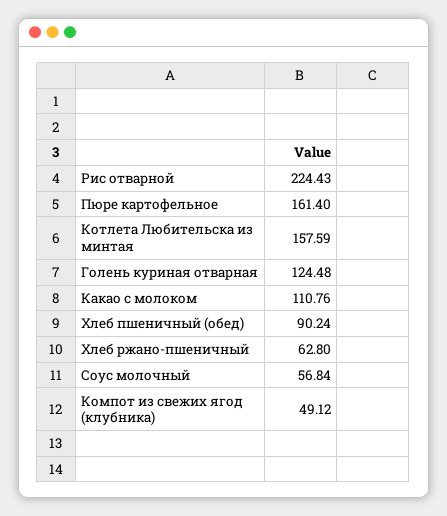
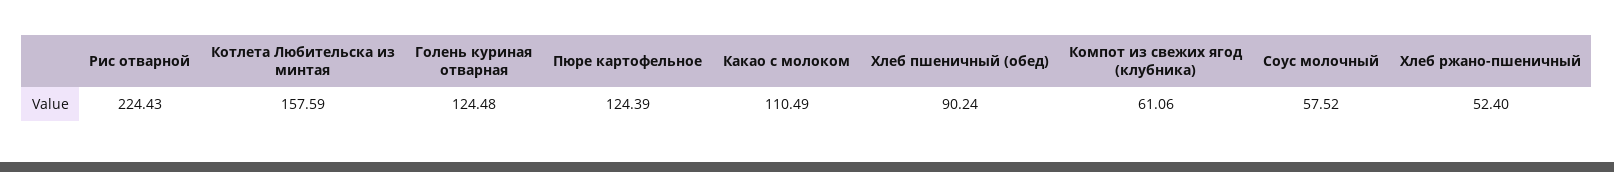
  {
    "Рис отварной": 224.43,
-   "Пюре картофельное": 161.4,
+   "Пюре картофельное": 124.39,
    "Котлета Любительска из минтая": 157.59,
    "Голень куриная отварная": 124.48,
-   "Какао с молоком": 110.76,
+   "Какао с молоком": 110.49,
    "Хлеб пшеничный (обед)": 90.24,
-   "Хлеб ржано-пшеничный": 62.8,
+   "Хлеб ржано-пшеничный": 52.4,
-   "Соус молочный": 56.84,
+   "Соус молочный": 57.52,
-   "Компот из свежих ягод (клубника)": 49.12
+   "Компот из свежих ягод (клубника)": 61.06
  }

